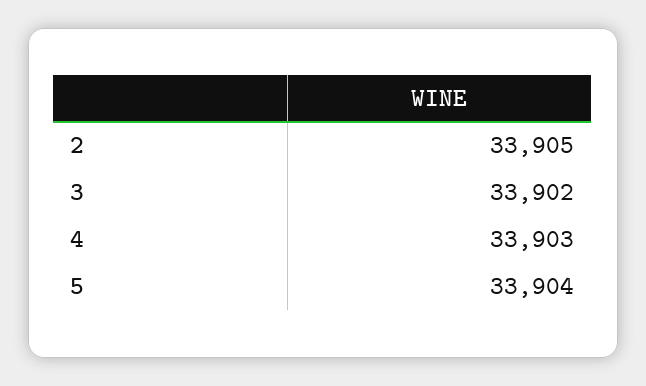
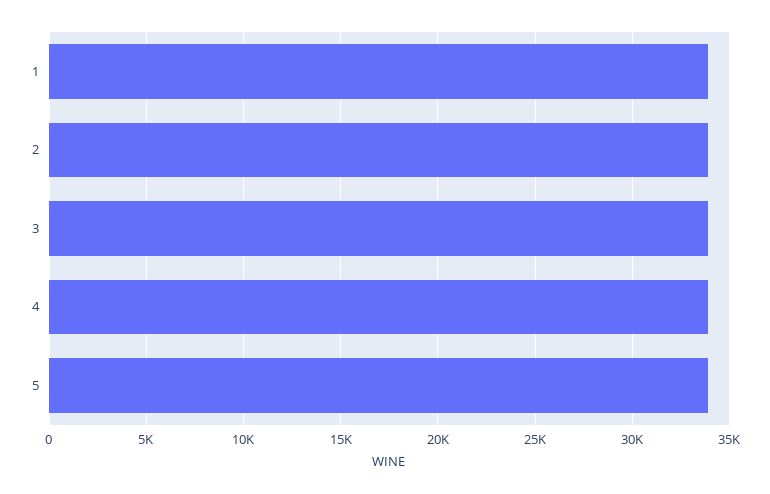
  {
    "2": 33905,
    "3": 33902,
    "4": 33903,
-   "5": 33904
+   "5": 33904,
+   "1": 34000
  }

